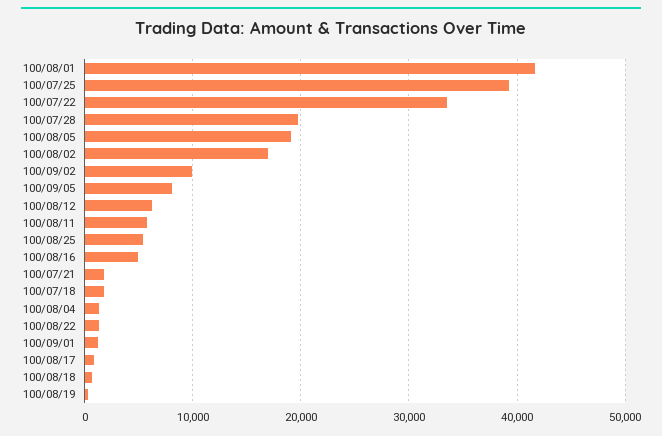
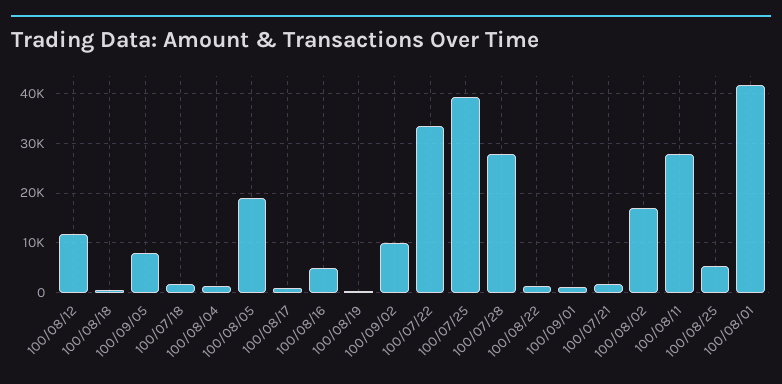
  {
    "100/08/01": 42000,
    "100/07/25": 39000,
    "100/07/22": 34000,
-   "100/07/28": 20000,
+   "100/07/28": 28000,
    "100/08/05": 19000,
    "100/08/02": 17000,
    "100/09/02": 10000,
    "100/09/05": 8000,
-   "100/08/12": 6000,
+   "100/08/12": 12000,
-   "100/08/11": 6000,
+   "100/08/11": 28000,
    "100/08/25": 5000,
    "100/08/16": 5000,
    "100/07/21": 2000,
    "100/07/18": 2000,
    "100/08/04": 1000,
    "100/08/22": 1000,
    "100/09/01": 1000,
    "100/08/17": 1000,
    "100/08/18": 1000,
    "100/08/19": 0
  }

